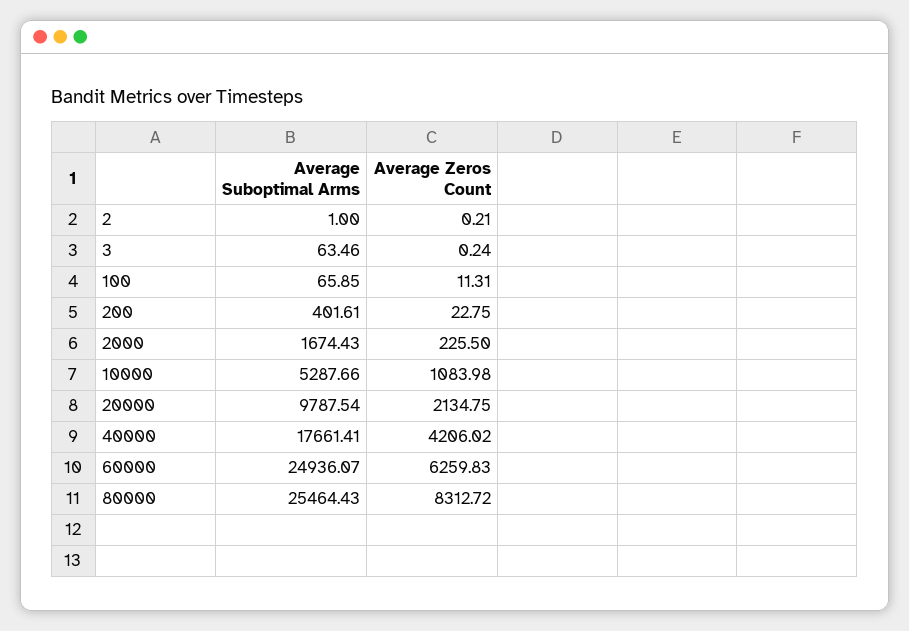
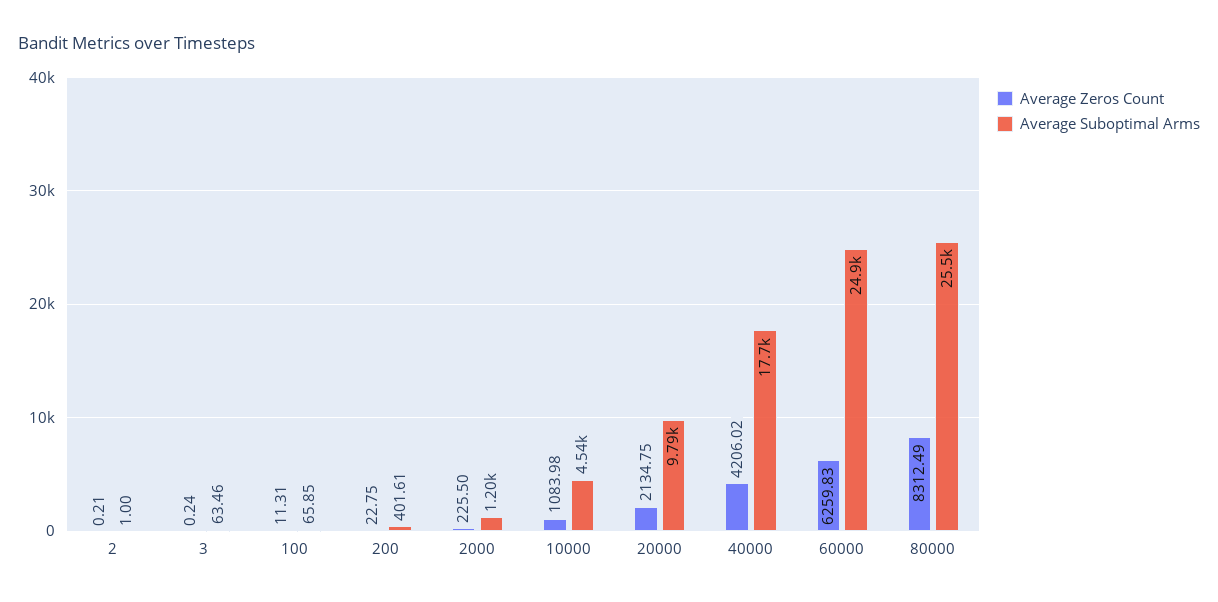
  {
    "Average Suboptimal Arms": {
      "2": 1,
      "3": 63.46,
      "100": 65.85,
      "200": 401.61,
-     "2000": 1674.43,
+     "2000": 1200,
-     "10000": 5287.66,
+     "10000": 4540,
      "20000": 9787.54,
      "40000": 17661.41,
      "60000": 24936.07,
      "80000": 25464.43
    },
    "Average Zeros Count": {
      "2": 0.21,
      "3": 0.24,
      "100": 11.31,
      "200": 22.75,
      "2000": 225.5,
      "10000": 1083.98,
      "20000": 2134.75,
      "40000": 4206.02,
      "60000": 6259.83,
-     "80000": 8312.72
+     "80000": 8312.49
    }
  }

